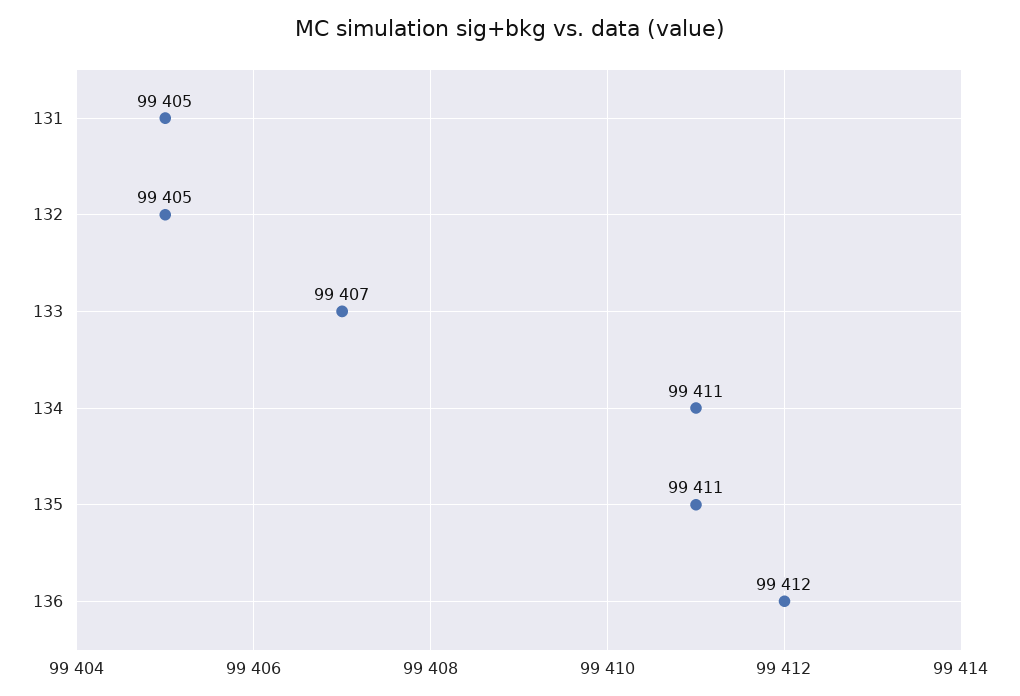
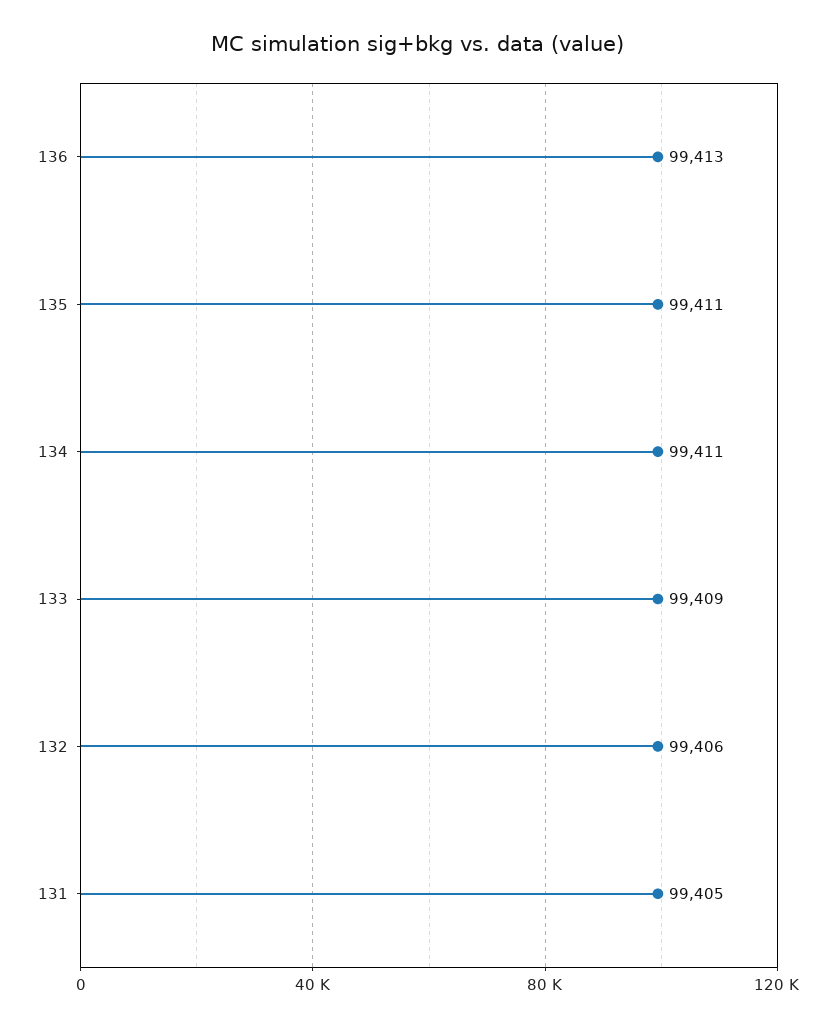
  {
    "131": 99405,
-   "132": 99405,
+   "132": 99406,
-   "133": 99407,
+   "133": 99409,
    "134": 99411,
    "135": 99411,
-   "136": 99412
+   "136": 99413
  }

